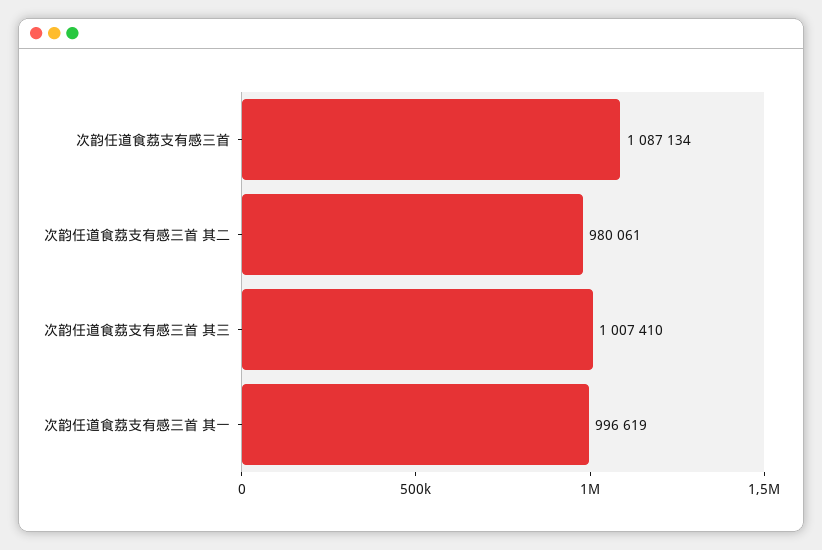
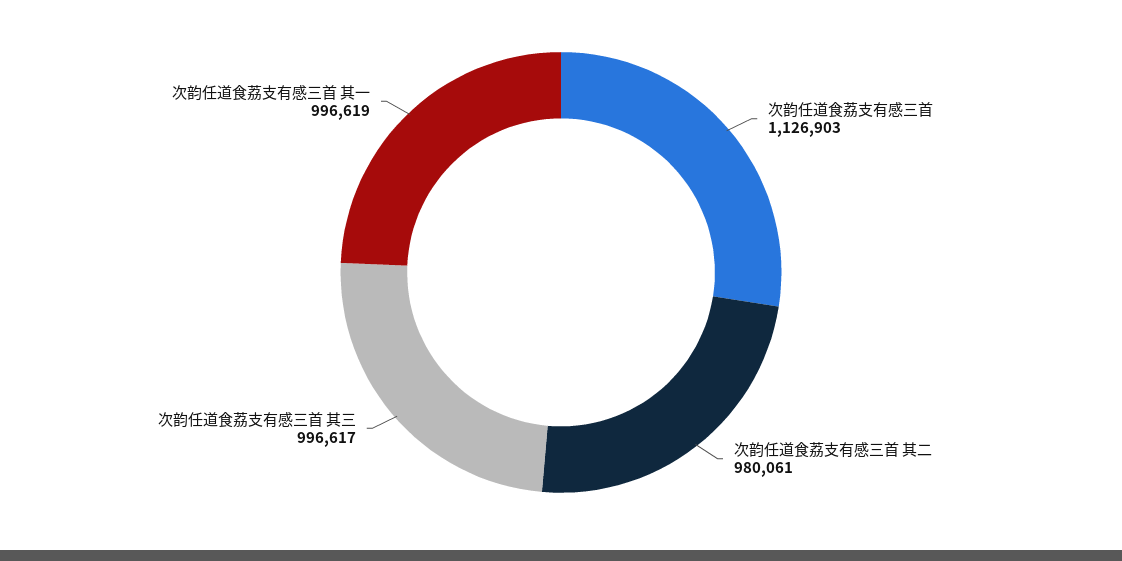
  {
-   "次韵任道食荔支有感三首": 1087134,
+   "次韵任道食荔支有感三首": 1126903,
    "次韵任道食荔支有感三首 其二": 980061,
-   "次韵任道食荔支有感三首 其三": 1007410,
+   "次韵任道食荔支有感三首 其三": 996617,
    "次韵任道食荔支有感三首 其一": 996619
  }

